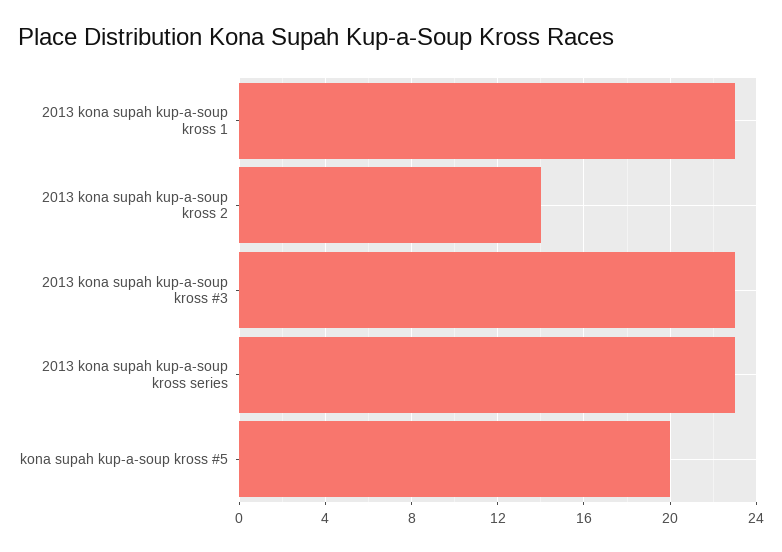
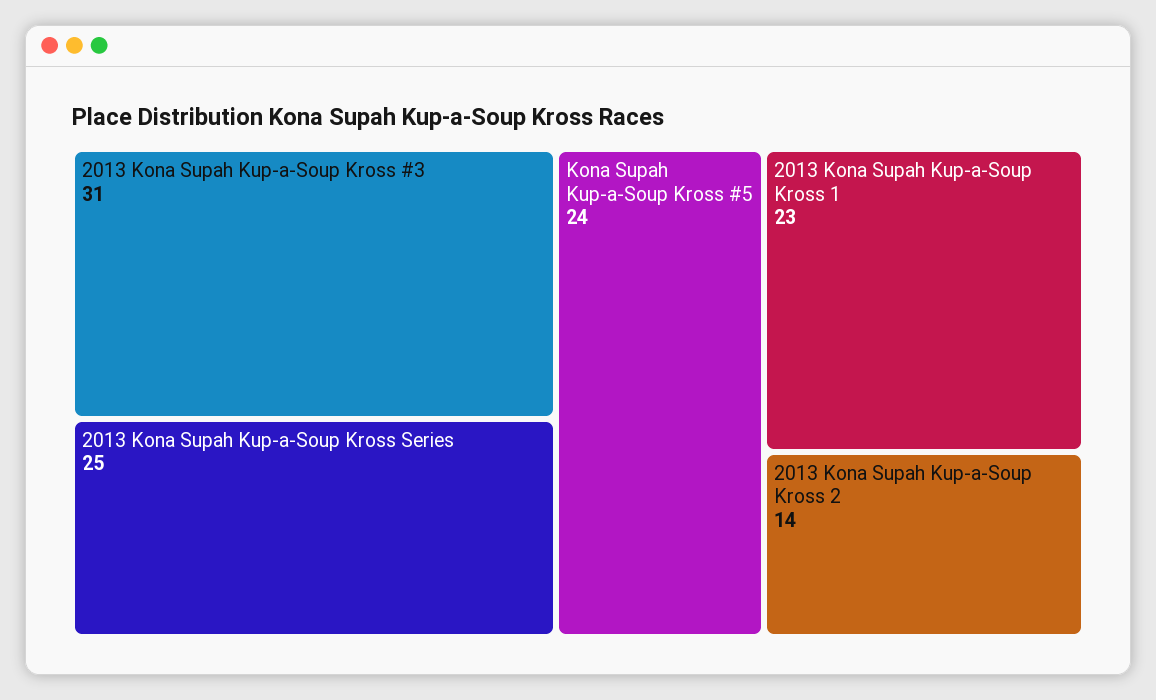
  {
    "2013 kona supah kup-a-soup kross 1": 23,
    "2013 kona supah kup-a-soup kross 2": 14,
-   "2013 kona supah kup-a-soup kross #3": 23,
+   "2013 kona supah kup-a-soup kross #3": 31,
-   "2013 kona supah kup-a-soup kross series": 23,
+   "2013 kona supah kup-a-soup kross series": 25,
-   "kona supah kup-a-soup kross #5": 20
+   "kona supah kup-a-soup kross #5": 24
  }

